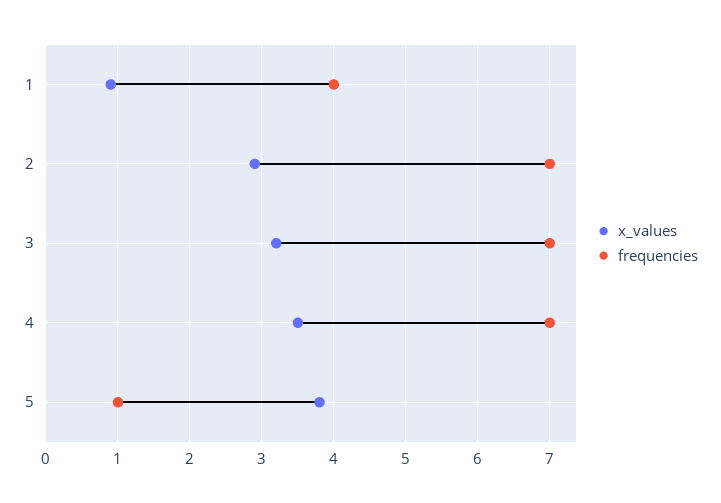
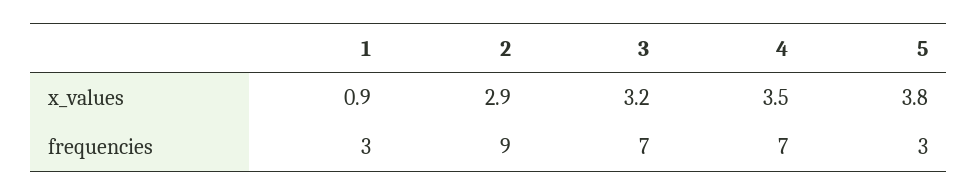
  {
    "x_values": {
      "1": 0.9,
      "2": 2.9,
      "3": 3.2,
      "4": 3.5,
      "5": 3.8
    },
    "frequencies": {
-     "1": 4,
+     "1": 3,
-     "2": 7,
+     "2": 9,
      "3": 7,
      "4": 7,
-     "5": 1
+     "5": 3
    }
  }

